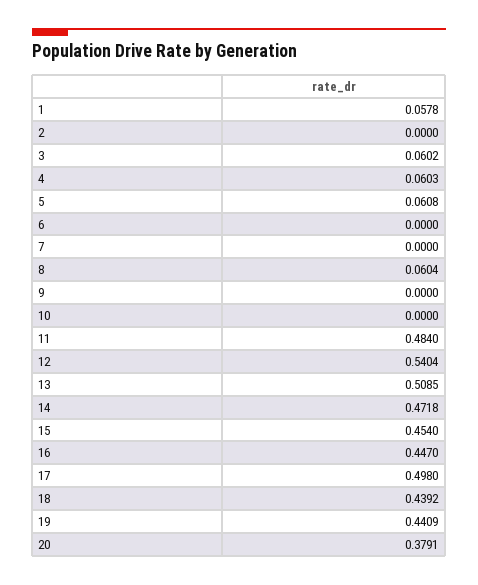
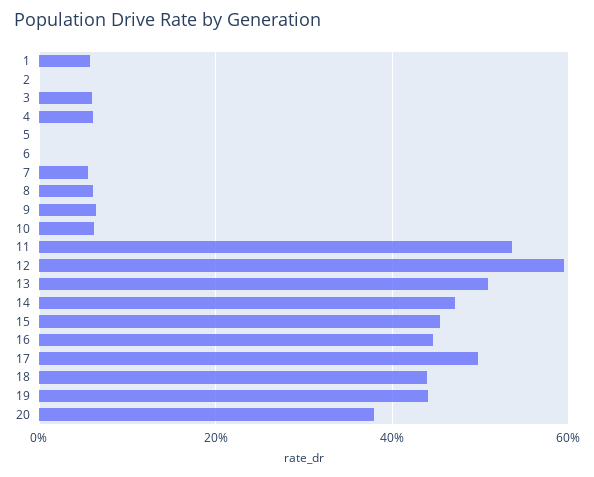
  {
    "1": 0.0578,
    "2": 0,
    "3": 0.0602,
    "4": 0.0603,
-   "5": 0.0608,
+   "5": 0,
    "6": 0,
-   "7": 0,
+   "7": 0.06,
    "8": 0.0604,
-   "9": 0,
+   "9": 0.06,
-   "10": 0,
+   "10": 0.06,
-   "11": 0.484,
+   "11": 0.54,
-   "12": 0.5404,
+   "12": 0.6,
    "13": 0.5085,
    "14": 0.4718,
    "15": 0.454,
    "16": 0.447,
    "17": 0.498,
    "18": 0.4392,
    "19": 0.4409,
    "20": 0.3791
  }

